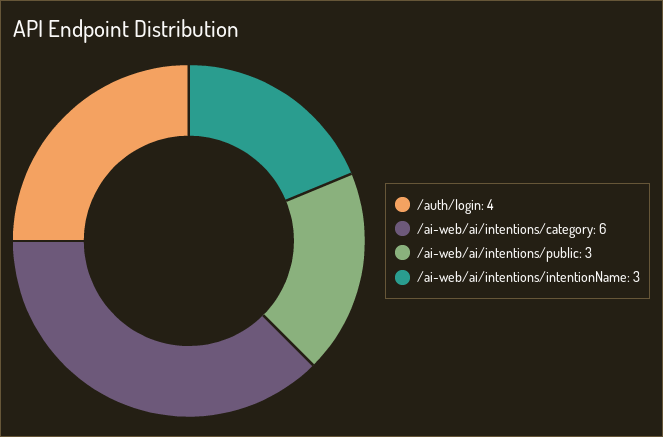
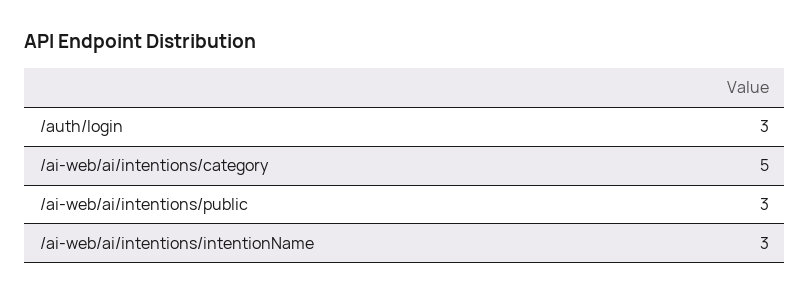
  {
-   "/auth/login": 4,
+   "/auth/login": 3,
-   "/ai-web/ai/intentions/category": 6,
+   "/ai-web/ai/intentions/category": 5,
    "/ai-web/ai/intentions/public": 3,
    "/ai-web/ai/intentions/intentionName": 3
  }

